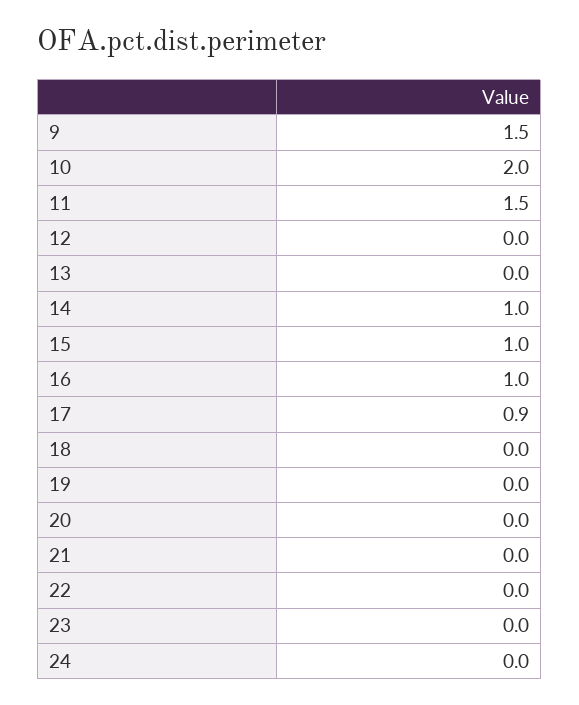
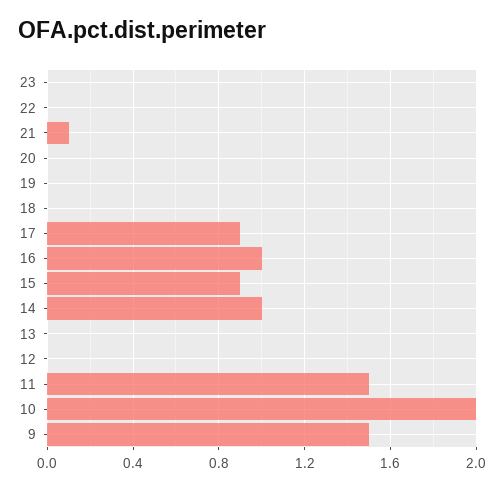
  {
    "9": 1.5,
    "10": 2,
    "11": 1.5,
    "12": 0,
    "13": 0,
    "14": 1,
-   "15": 1,
+   "15": 0.9,
    "16": 1,
    "17": 0.9,
    "18": 0,
    "19": 0,
    "20": 0,
-   "21": 0,
+   "21": 0.1,
    "22": 0,
-   "23": 0,
+   "23": 0
-   "24": 0
  }

